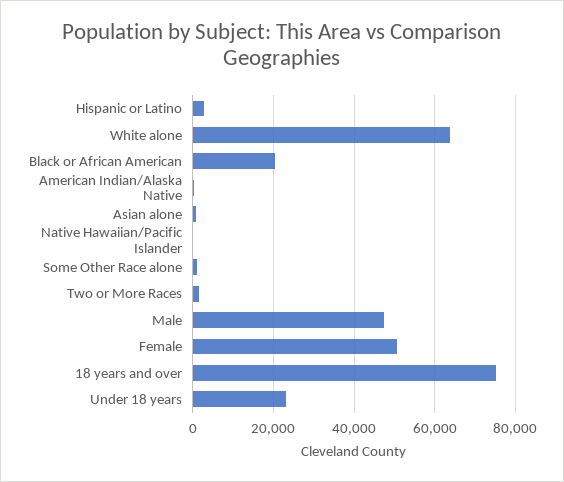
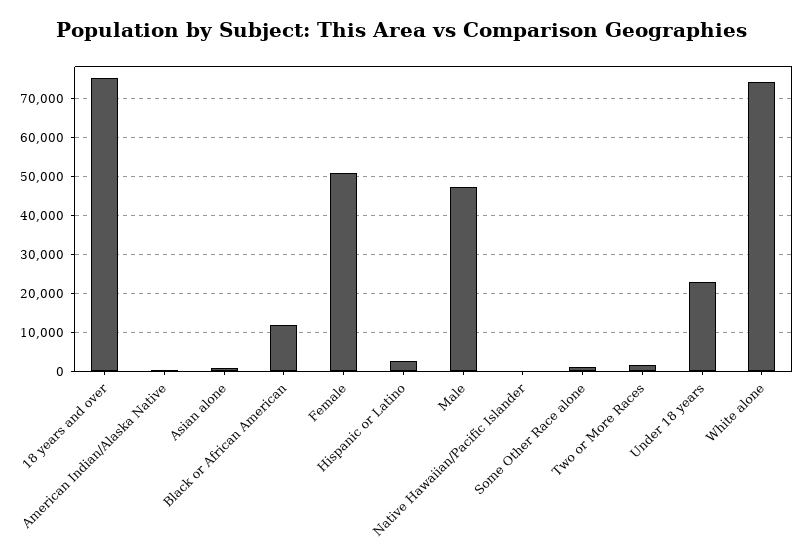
  {
    "Hispanic or Latino": 2000,
-   "White alone": 64000,
+   "White alone": 74000,
-   "Black or African American": 20000,
+   "Black or African American": 12000,
    "American Indian/Alaska Native": 0,
    "Asian alone": 0,
    "Native Hawaiian/Pacific Islander": 0,
    "Some Other Race alone": 2000,
    "Two or More Races": 2000,
    "Male": 48000,
    "Female": 50000,
    "18 years and over": 76000,
    "Under 18 years": 22000
  }

